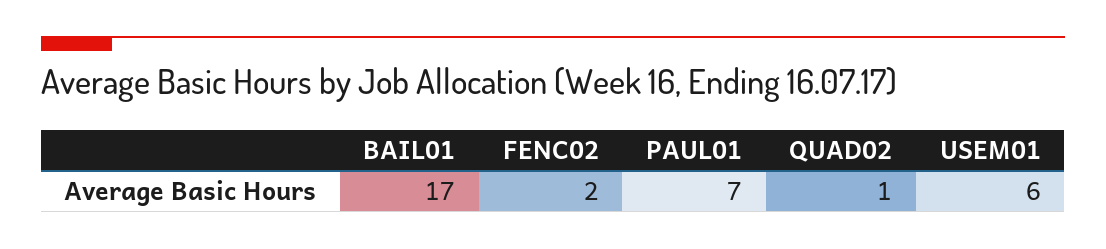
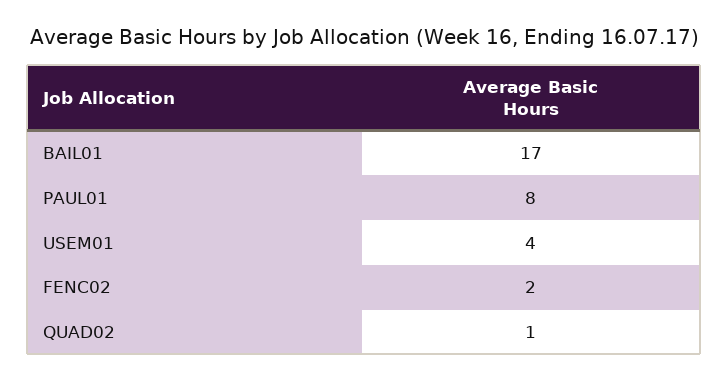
  {
    "BAIL01": 17,
    "FENC02": 2,
-   "PAUL01": 7,
+   "PAUL01": 8,
    "QUAD02": 1,
-   "USEM01": 6
+   "USEM01": 4
  }

